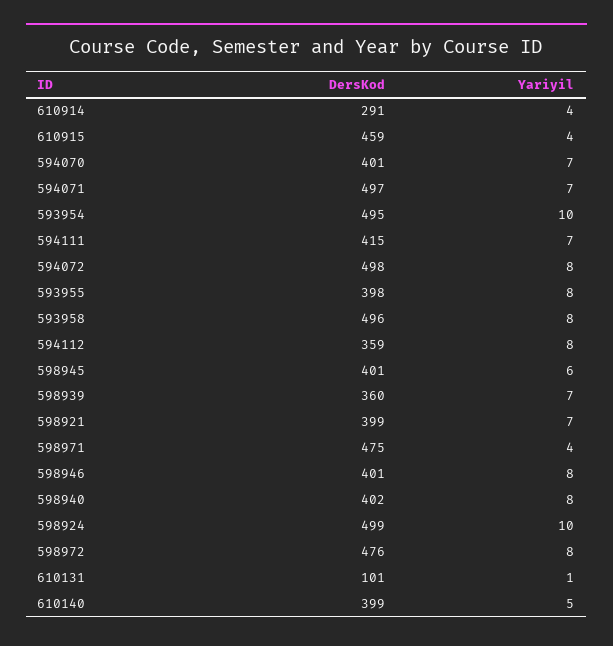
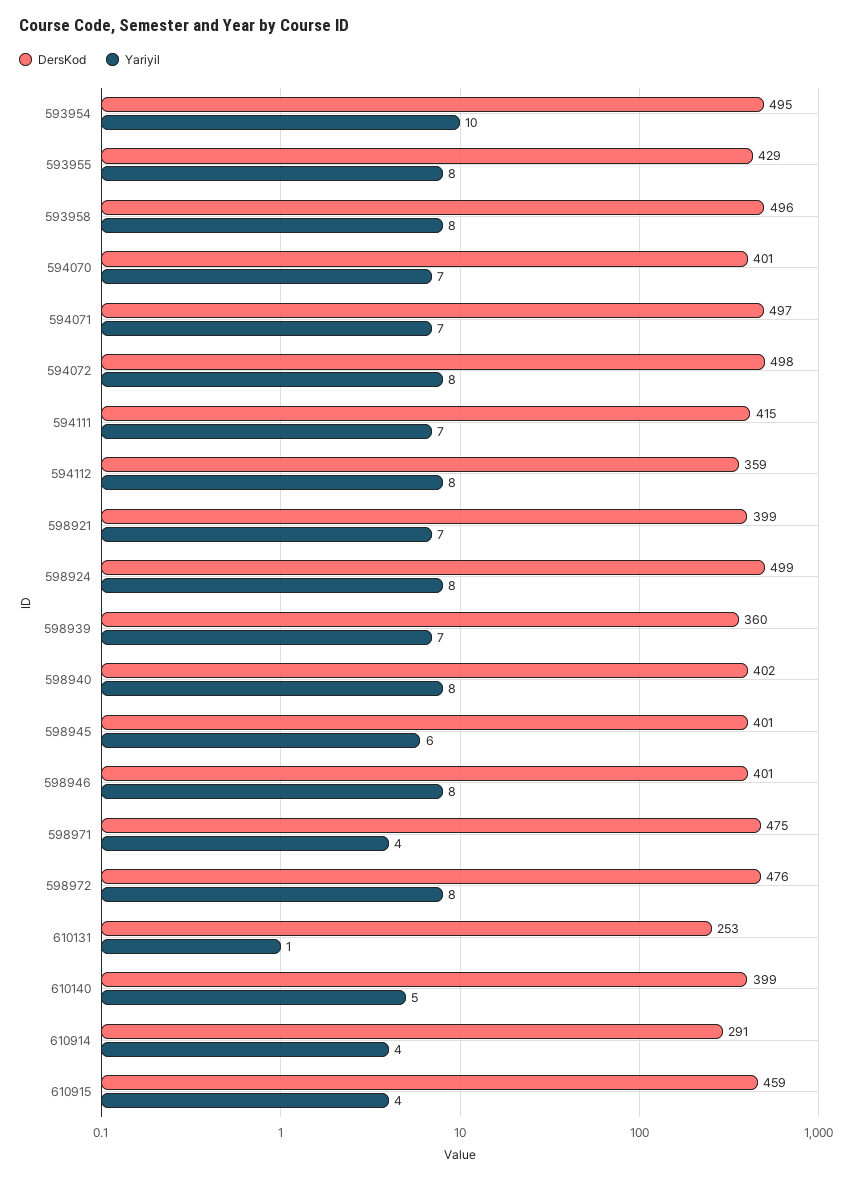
  {
    "DersKod": {
      "610914": 291,
      "610915": 459,
      "594070": 401,
      "594071": 497,
      "593954": 495,
      "594111": 415,
      "594072": 498,
-     "593955": 398,
+     "593955": 429,
      "593958": 496,
      "594112": 359,
      "598945": 401,
      "598939": 360,
      "598921": 399,
      "598971": 475,
      "598946": 401,
      "598940": 402,
      "598924": 499,
      "598972": 476,
-     "610131": 101,
+     "610131": 253,
      "610140": 399
    },
    "Yariyil": {
      "610914": 4,
      "610915": 4,
      "594070": 7,
      "594071": 7,
      "593954": 10,
      "594111": 7,
      "594072": 8,
      "593955": 8,
      "593958": 8,
      "594112": 8,
      "598945": 6,
      "598939": 7,
      "598921": 7,
      "598971": 4,
      "598946": 8,
      "598940": 8,
-     "598924": 10,
+     "598924": 8,
      "598972": 8,
      "610131": 1,
      "610140": 5
    }
  }

